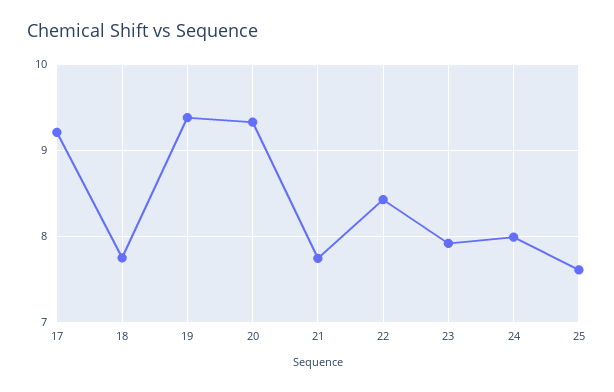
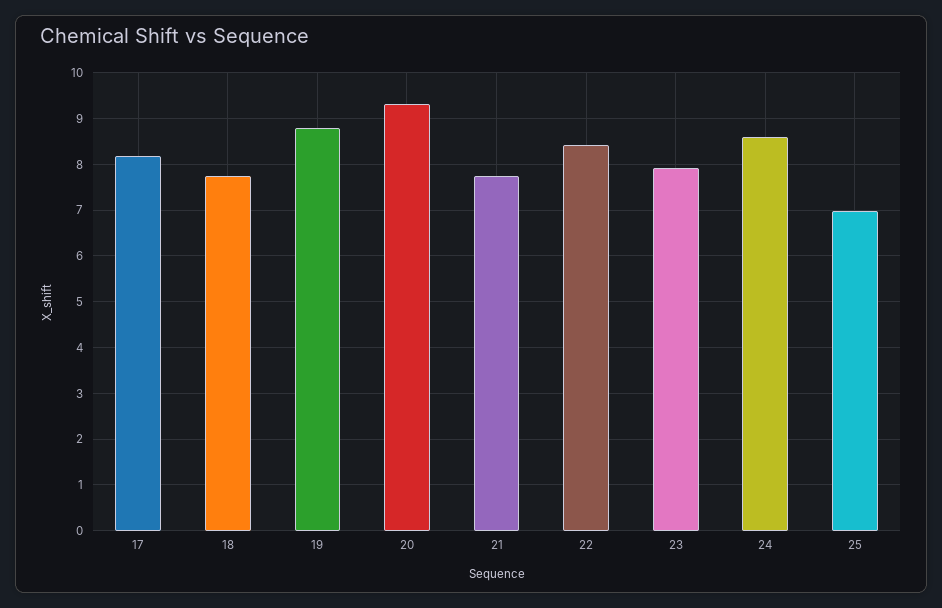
  {
-   "17": 9.2,
+   "17": 8.2,
    "18": 7.7,
-   "19": 9.4,
+   "19": 8.8,
    "20": 9.3,
    "21": 7.7,
    "22": 8.4,
    "23": 7.9,
-   "24": 8,
+   "24": 8.6,
-   "25": 7.6
+   "25": 7
  }

